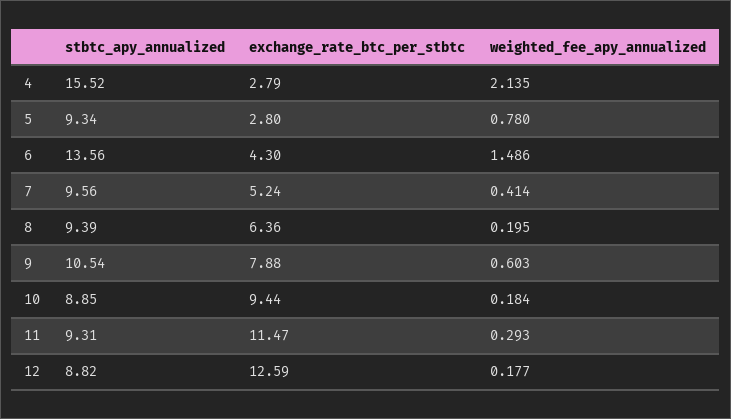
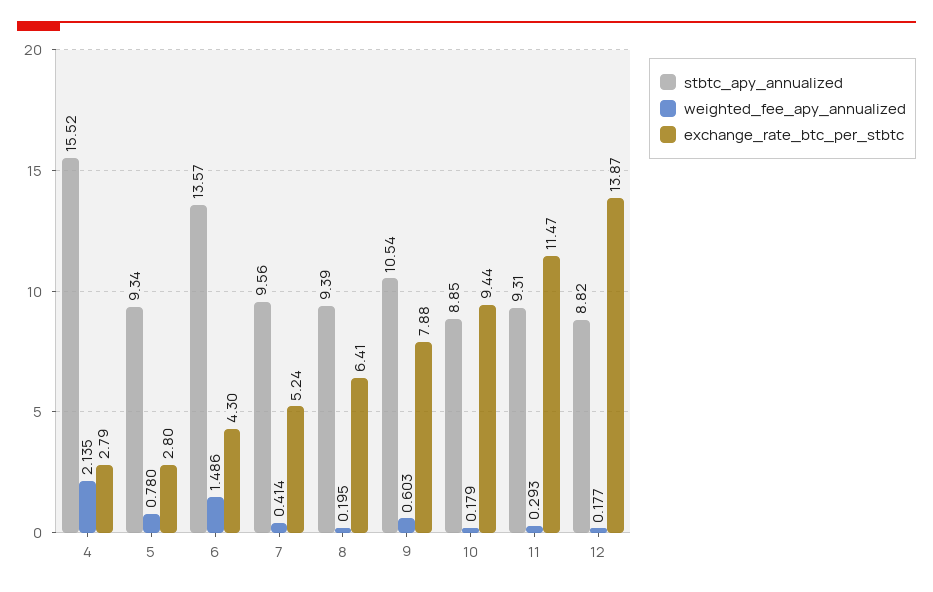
  {
    "stbtc_apy_annualized": {
      "4": 15.52,
      "5": 9.34,
-     "6": 13.56,
+     "6": 13.57,
      "7": 9.56,
      "8": 9.39,
      "9": 10.54,
      "10": 8.85,
      "11": 9.31,
      "12": 8.82
    },
    "exchange_rate_btc_per_stbtc": {
      "4": 2.79,
      "5": 2.8,
      "6": 4.3,
      "7": 5.24,
-     "8": 6.36,
+     "8": 6.41,
      "9": 7.88,
      "10": 9.44,
      "11": 11.47,
-     "12": 12.59
+     "12": 13.87
    },
    "weighted_fee_apy_annualized": {
      "4": 2.135,
      "5": 0.78,
      "6": 1.486,
      "7": 0.414,
      "8": 0.195,
      "9": 0.603,
-     "10": 0.184,
+     "10": 0.179,
      "11": 0.293,
      "12": 0.177
    }
  }

